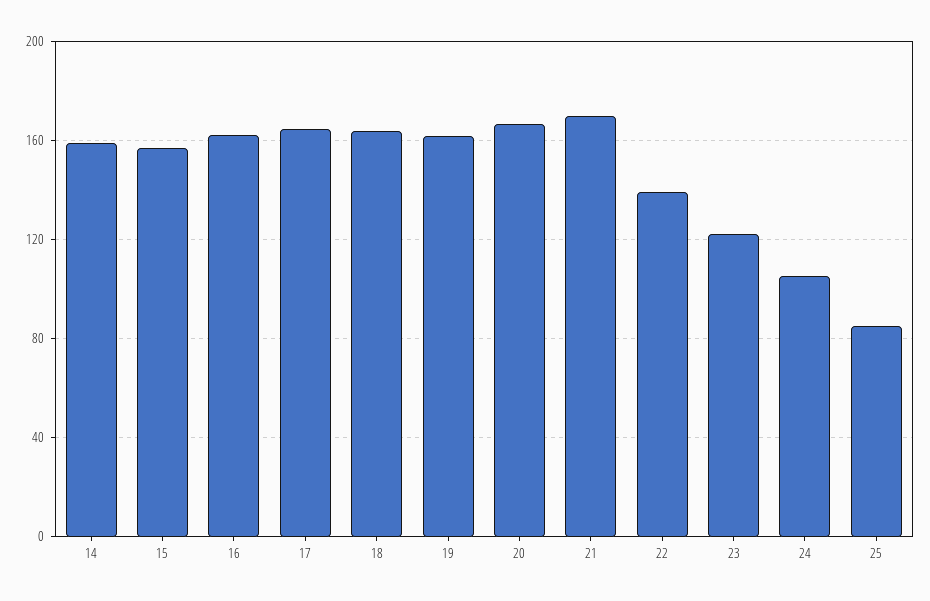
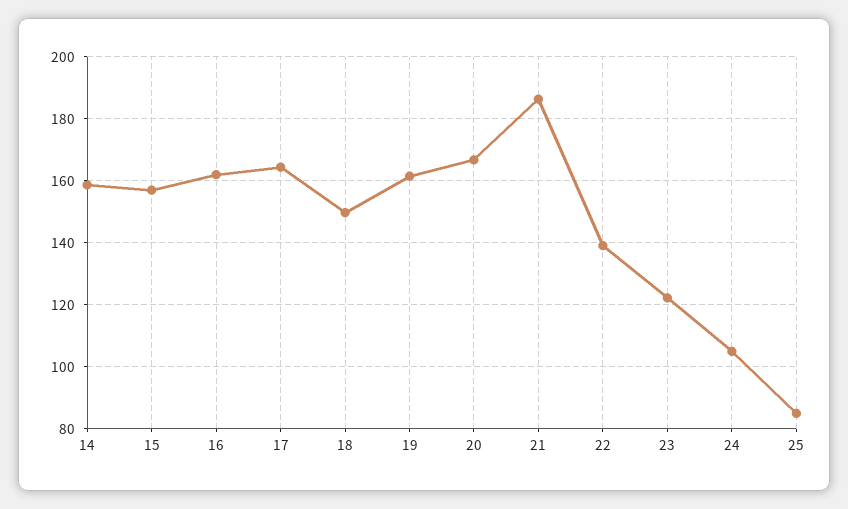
  {
    "14": 158,
    "15": 158,
    "16": 162,
    "17": 164,
-   "18": 165,
+   "18": 150,
    "19": 162,
    "20": 166,
-   "21": 170,
+   "21": 186,
    "22": 140,
    "23": 122,
    "24": 106,
    "25": 86
  }

